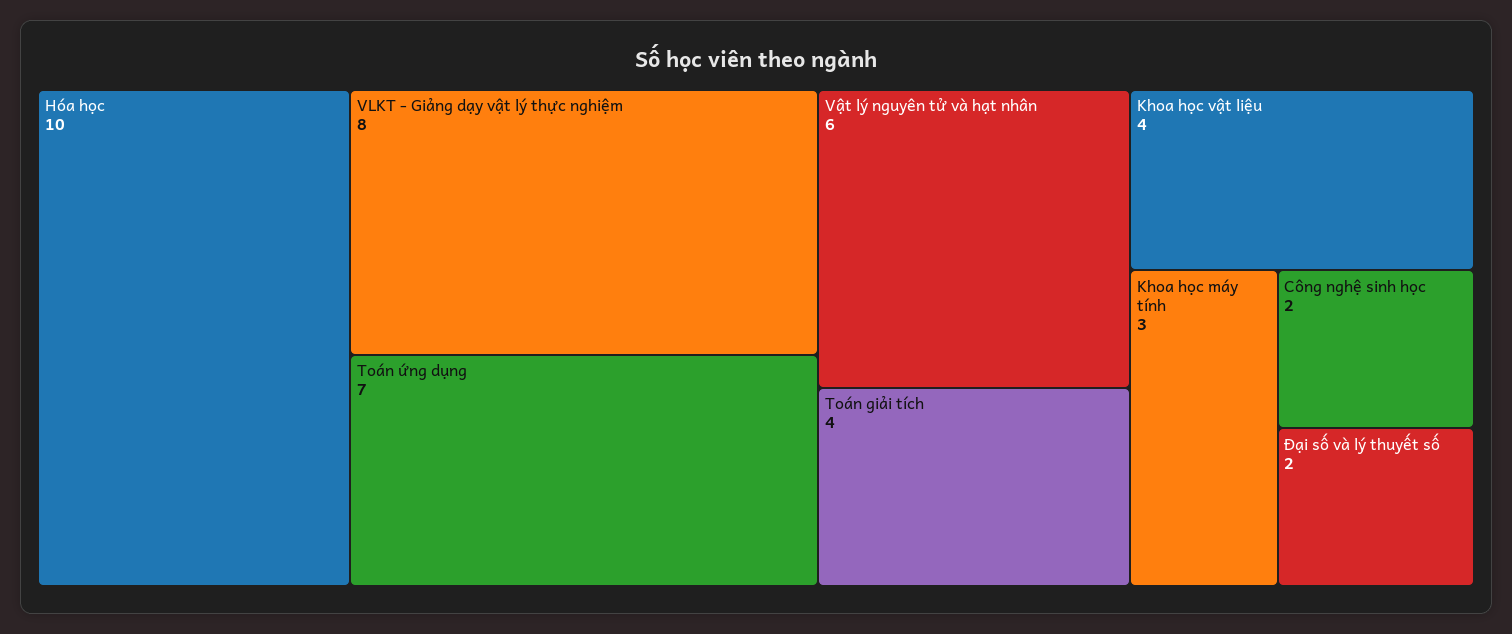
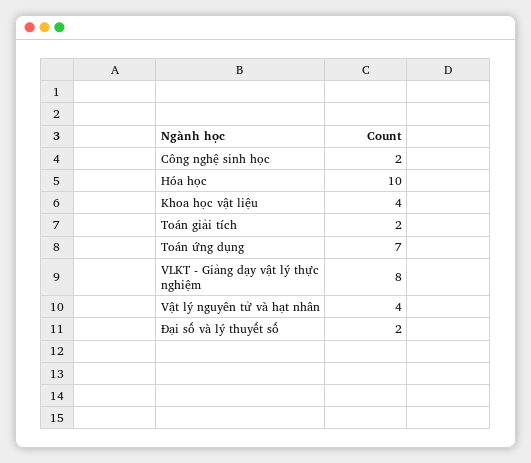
  {
    "Hóa học": 10,
    "VLKT - Giảng dạy vật lý thực nghiệm": 8,
    "Toán ứng dụng": 7,
-   "Vật lý nguyên tử và hạt nhân": 6,
+   "Vật lý nguyên tử và hạt nhân": 4,
-   "Toán giải tích": 4,
+   "Toán giải tích": 2,
    "Khoa học vật liệu": 4,
-   "Khoa học máy tính": 3,
    "Công nghệ sinh học": 2,
    "Đại số và lý thuyết số": 2
  }

